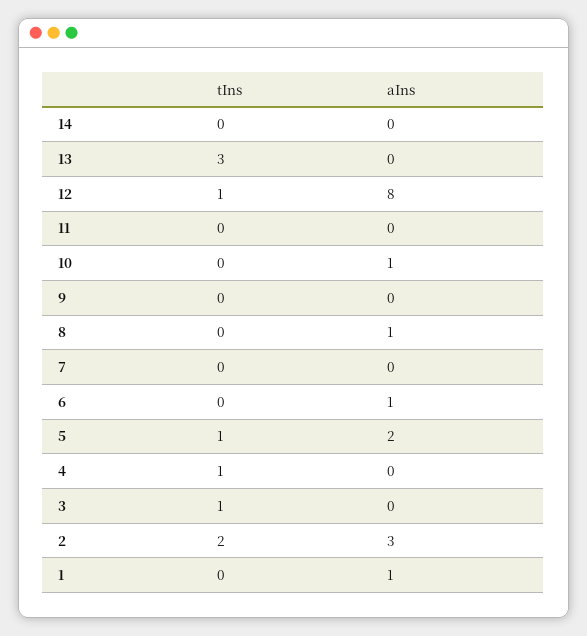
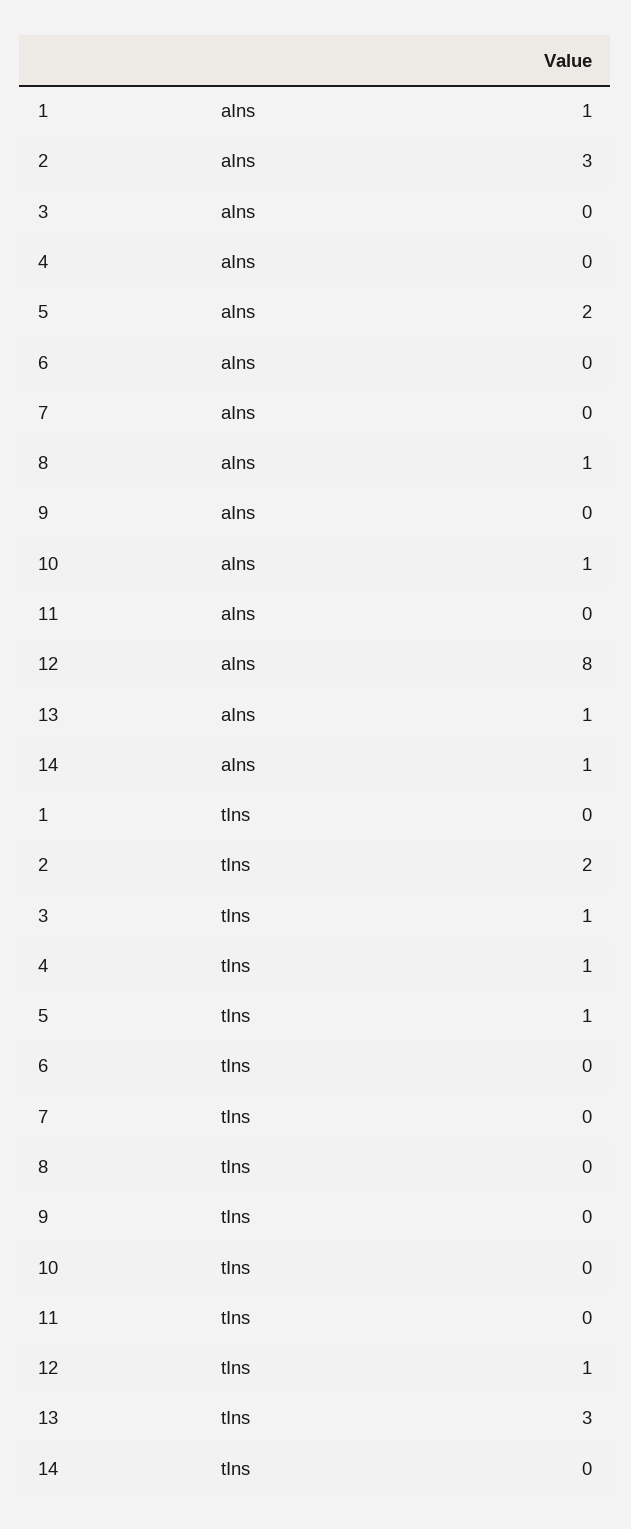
  {
    "tIns": {
      "14": 0,
      "13": 3,
      "12": 1,
      "11": 0,
      "10": 0,
      "9": 0,
      "8": 0,
      "7": 0,
      "6": 0,
      "5": 1,
      "4": 1,
      "3": 1,
      "2": 2,
      "1": 0
    },
    "aIns": {
-     "14": 0,
+     "14": 1,
-     "13": 0,
+     "13": 1,
      "12": 8,
      "11": 0,
      "10": 1,
      "9": 0,
      "8": 1,
      "7": 0,
-     "6": 1,
+     "6": 0,
      "5": 2,
      "4": 0,
      "3": 0,
      "2": 3,
      "1": 1
    }
  }

